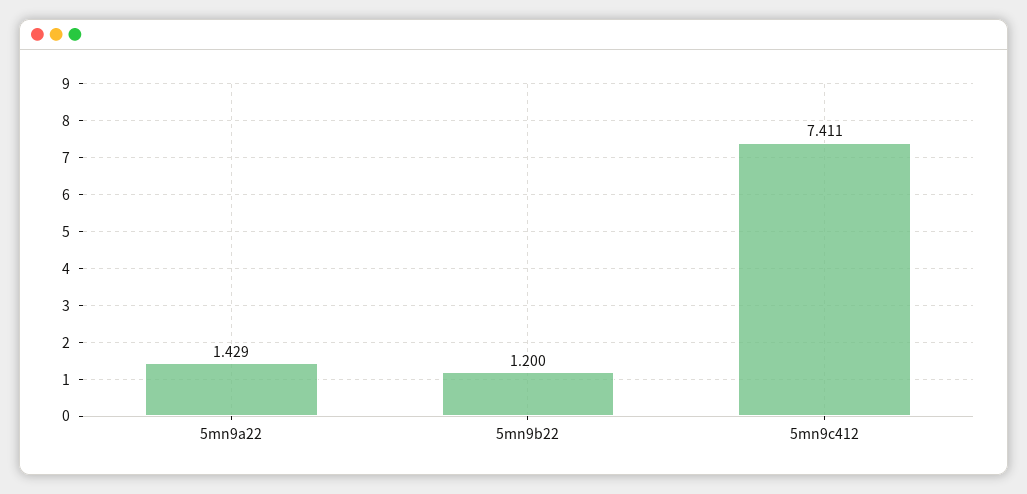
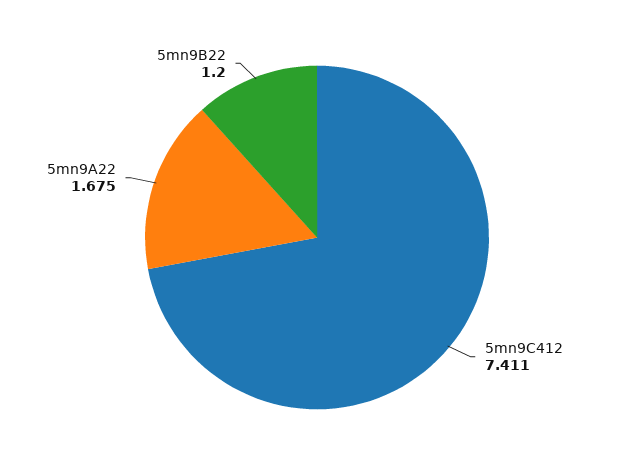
  {
-   "5mn9a22": 1.429,
+   "5mn9a22": 1.675,
    "5mn9b22": 1.2,
    "5mn9c412": 7.411
  }

